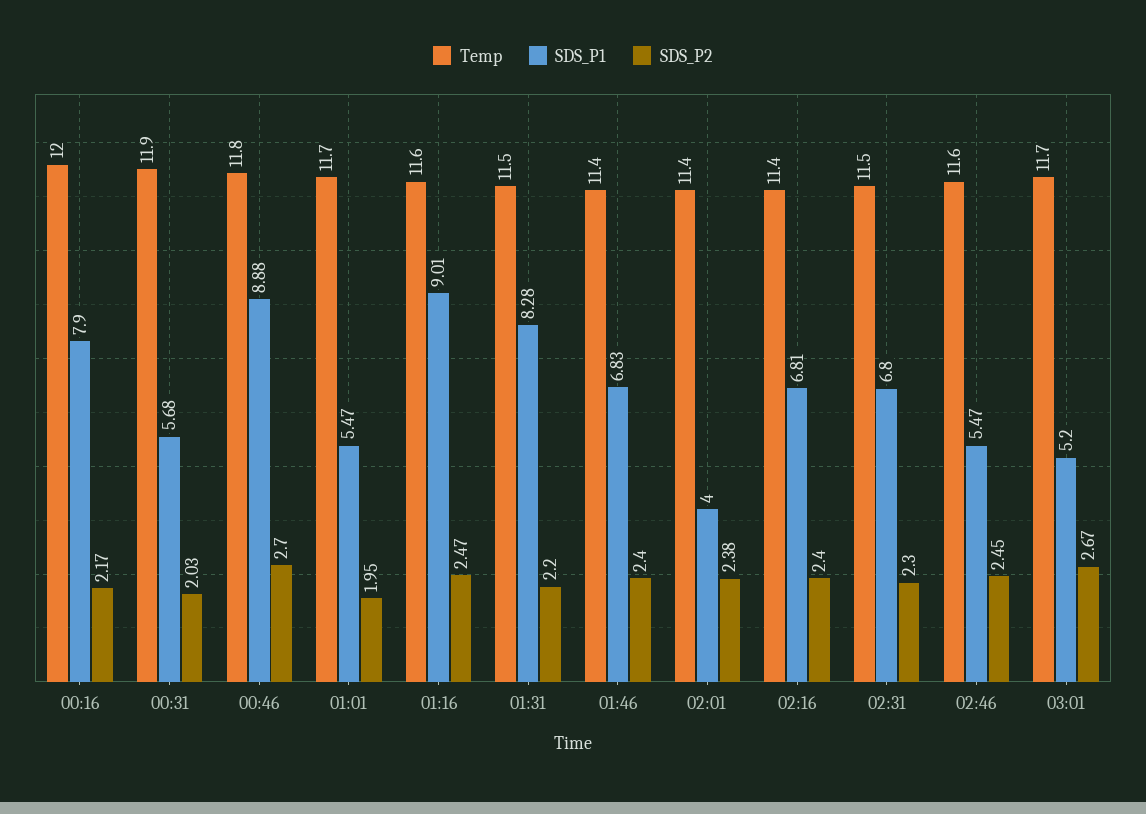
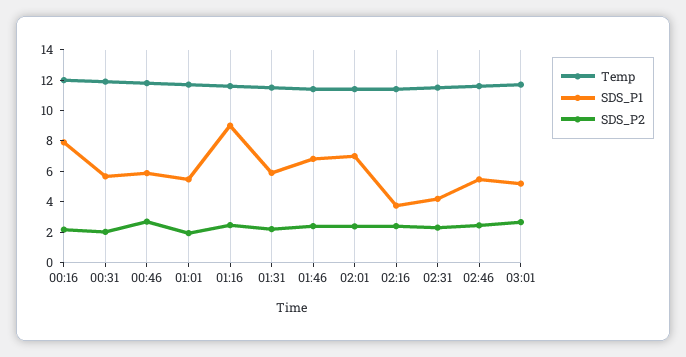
  {
    "Temp": {
      "00:16": 12,
      "00:31": 11.9,
      "00:46": 11.8,
      "01:01": 11.7,
      "01:16": 11.6,
      "01:31": 11.5,
      "01:46": 11.4,
      "02:01": 11.4,
      "02:16": 11.4,
      "02:31": 11.5,
      "02:46": 11.6,
      "03:01": 11.7
    },
    "SDS_P1": {
      "00:16": 7.9,
      "00:31": 5.68,
-     "00:46": 8.88,
+     "00:46": 6,
      "01:01": 5.47,
      "01:16": 9.01,
-     "01:31": 8.28,
+     "01:31": 6,
      "01:46": 6.83,
-     "02:01": 4,
+     "02:01": 7,
-     "02:16": 6.81,
+     "02:16": 4,
-     "02:31": 6.8,
+     "02:31": 4,
      "02:46": 5.47,
      "03:01": 5.2
    },
    "SDS_P2": {
      "00:16": 2.17,
      "00:31": 2.03,
      "00:46": 2.7,
      "01:01": 1.95,
      "01:16": 2.47,
      "01:31": 2.2,
      "01:46": 2.4,
      "02:01": 2.38,
      "02:16": 2.4,
      "02:31": 2.3,
      "02:46": 2.45,
      "03:01": 2.67
    }
  }

